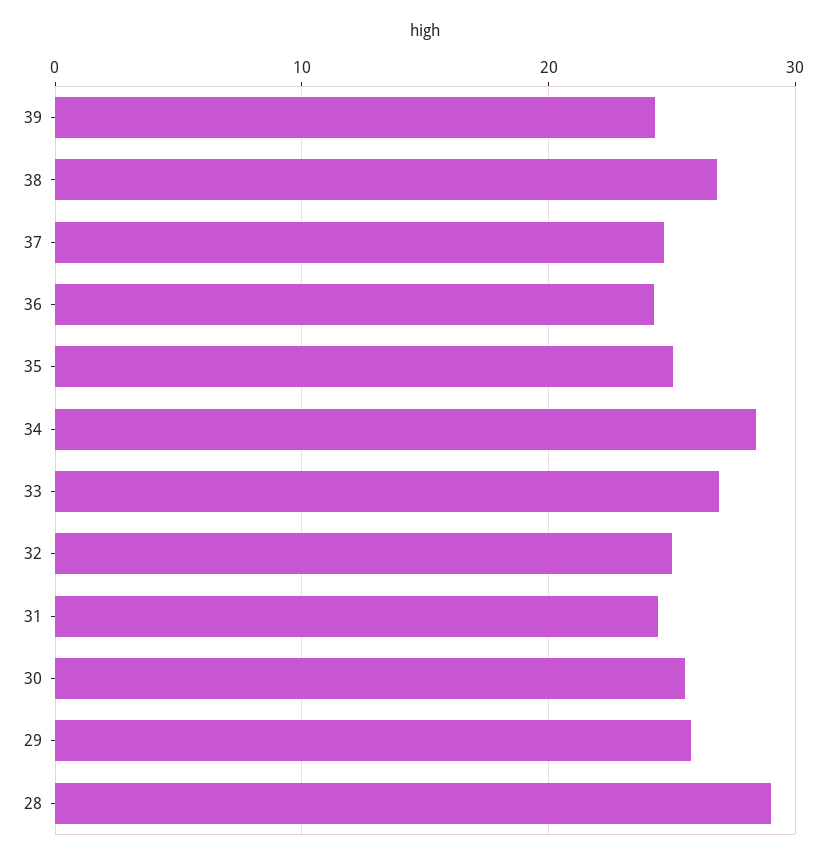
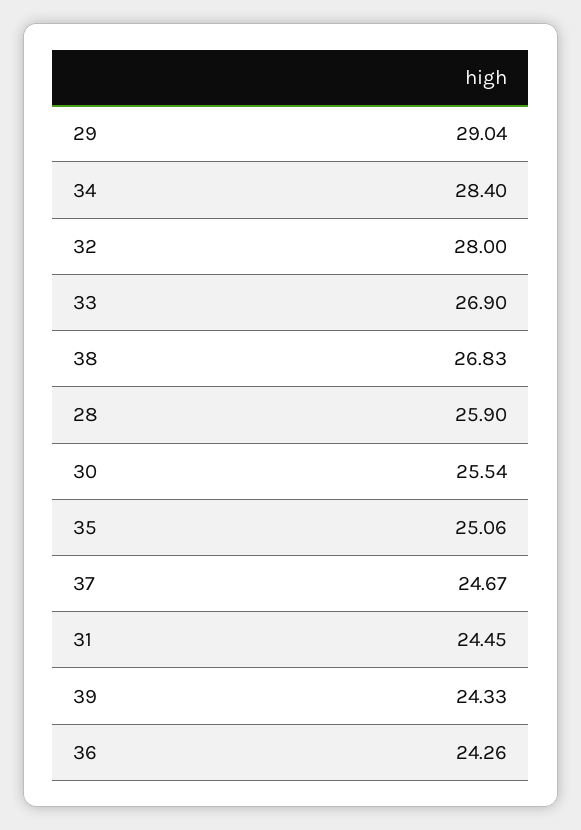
  {
    "39": 24.33,
    "38": 26.83,
    "37": 24.67,
    "36": 24.26,
    "35": 25.06,
    "34": 28.4,
    "33": 26.9,
-   "32": 25,
+   "32": 28,
    "31": 24.45,
    "30": 25.54,
-   "29": 26,
+   "29": 29.04,
-   "28": 29
+   "28": 25.9
  }

